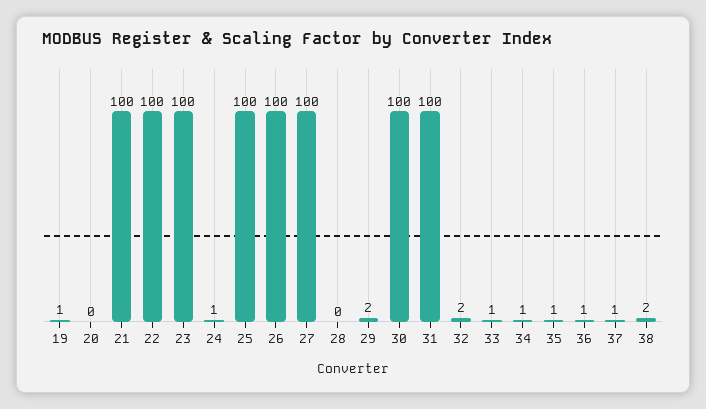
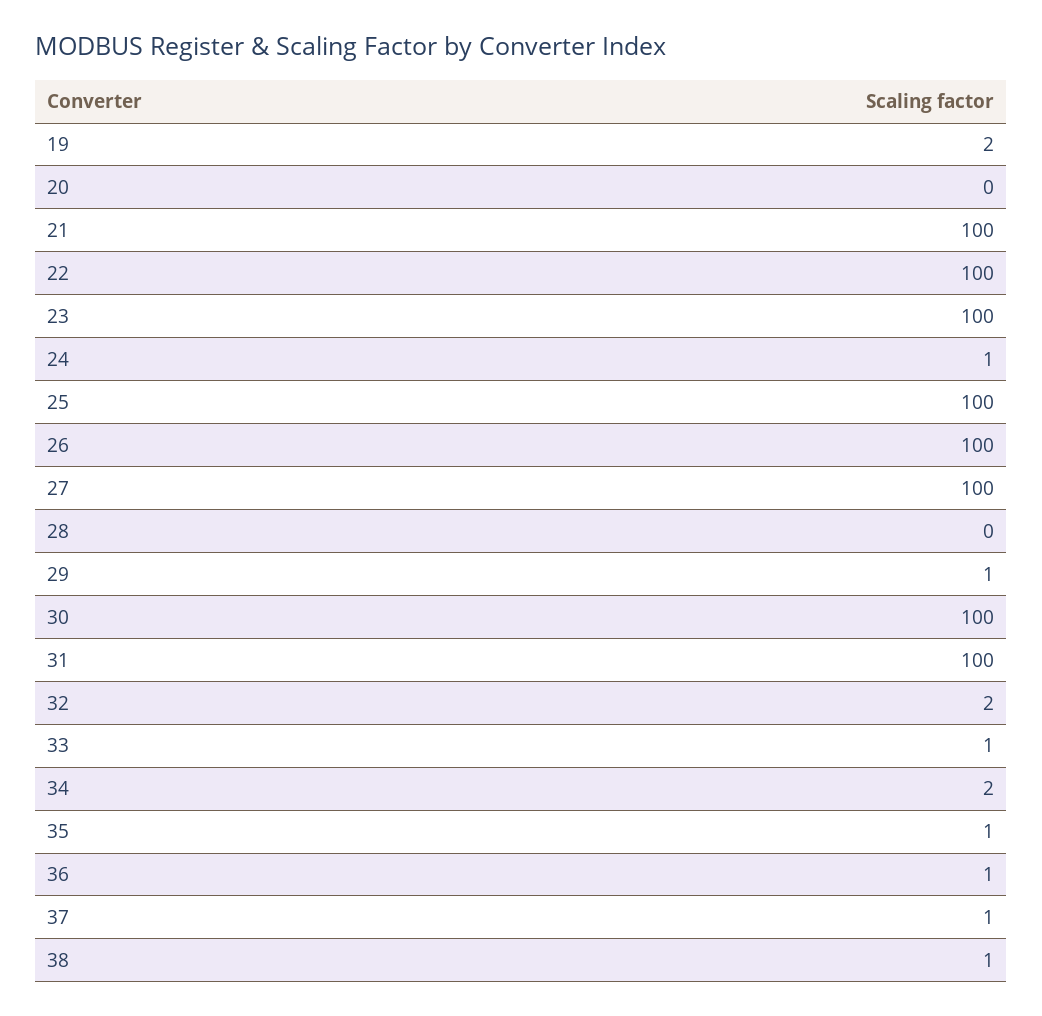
  {
-   "19": 1,
+   "19": 2,
    "20": 0,
    "21": 100,
    "22": 100,
    "23": 100,
    "24": 1,
    "25": 100,
    "26": 100,
    "27": 100,
    "28": 0,
-   "29": 2,
+   "29": 1,
    "30": 100,
    "31": 100,
    "32": 2,
    "33": 1,
-   "34": 1,
+   "34": 2,
    "35": 1,
    "36": 1,
    "37": 1,
-   "38": 2
+   "38": 1
  }

